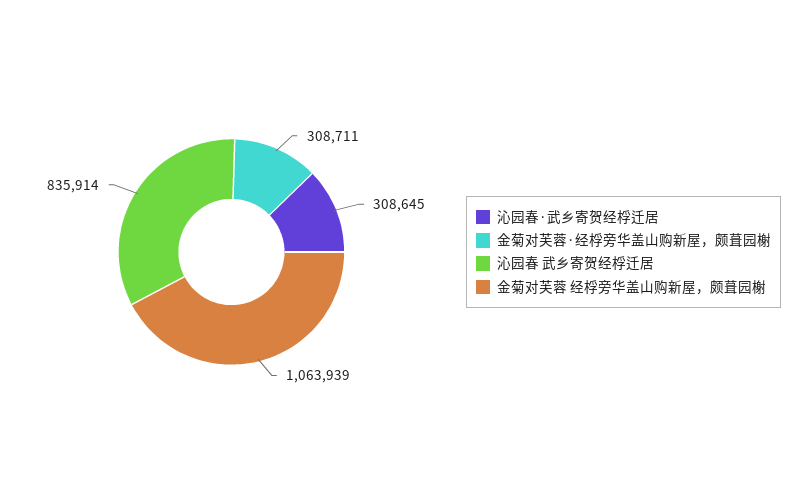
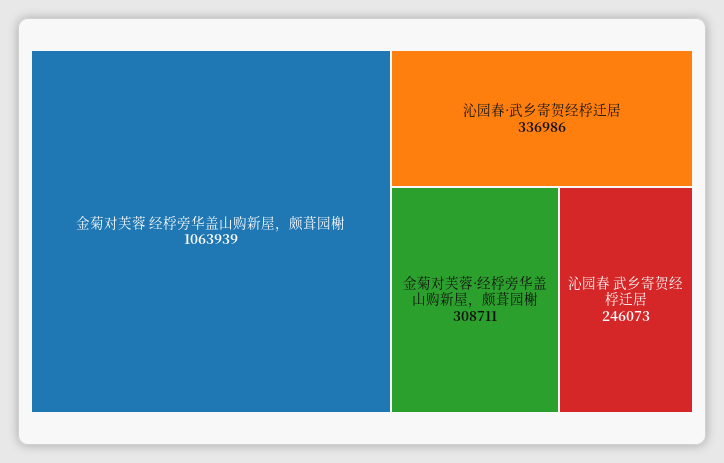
  {
-   "沁园春·武乡寄贺经桴迁居": 308645,
+   "沁园春·武乡寄贺经桴迁居": 336986,
    "金菊对芙蓉·经桴旁华盖山购新屋，颇葺园榭": 308711,
-   "沁园春 武乡寄贺经桴迁居": 835914,
+   "沁园春 武乡寄贺经桴迁居": 246073,
    "金菊对芙蓉 经桴旁华盖山购新屋，颇葺园榭": 1063939
  }

